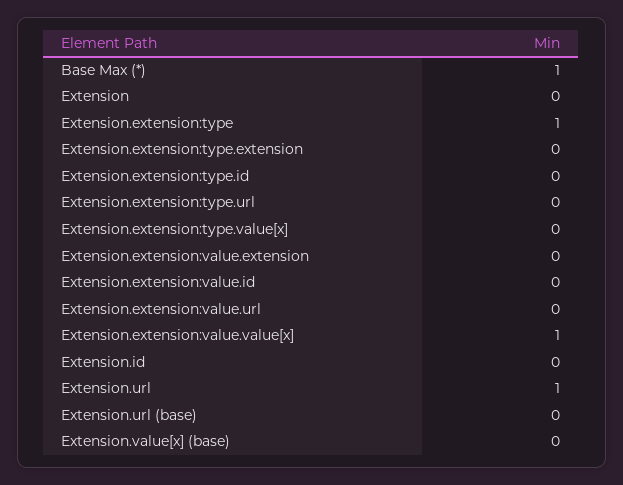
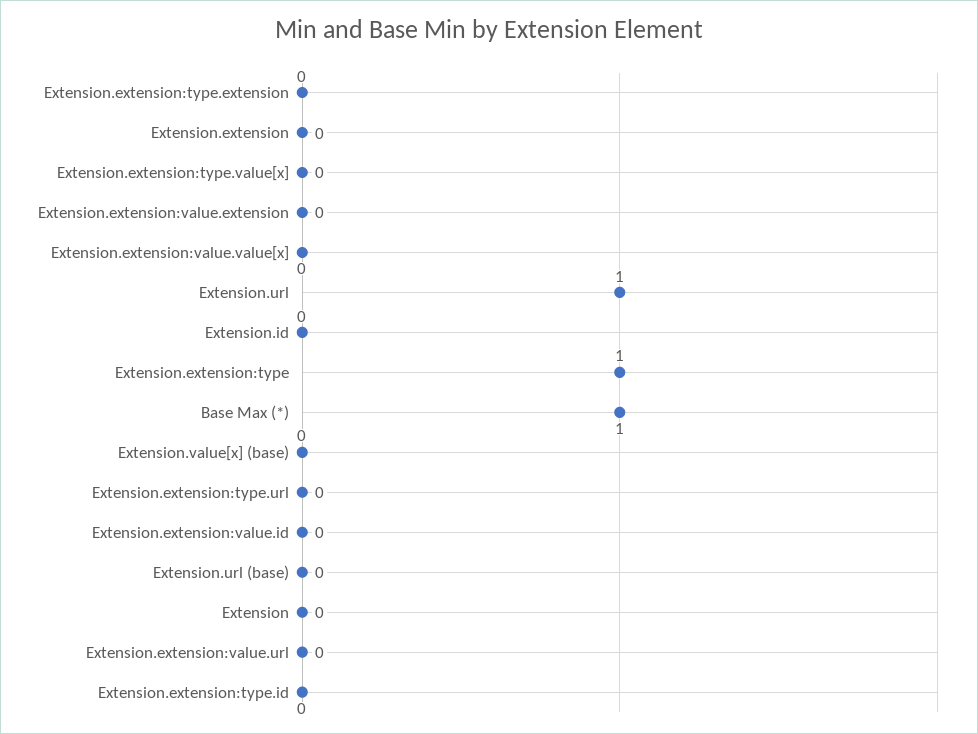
  {
    "Base Max (*)": 1,
    "Extension": 0,
    "Extension.extension:type": 1,
    "Extension.extension:type.extension": 0,
    "Extension.extension:type.id": 0,
    "Extension.extension:type.url": 0,
    "Extension.extension:type.value[x]": 0,
    "Extension.extension:value.extension": 0,
    "Extension.extension:value.id": 0,
    "Extension.extension:value.url": 0,
-   "Extension.extension:value.value[x]": 1,
+   "Extension.extension:value.value[x]": 0,
    "Extension.id": 0,
    "Extension.url": 1,
    "Extension.url (base)": 0,
-   "Extension.value[x] (base)": 0
+   "Extension.value[x] (base)": 0,
+   "Extension.extension": 0
  }

